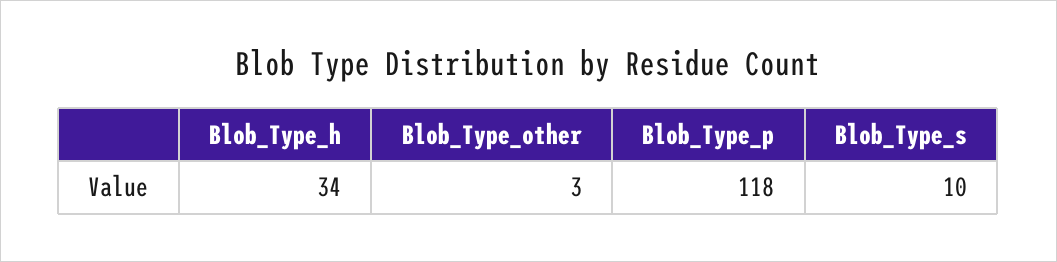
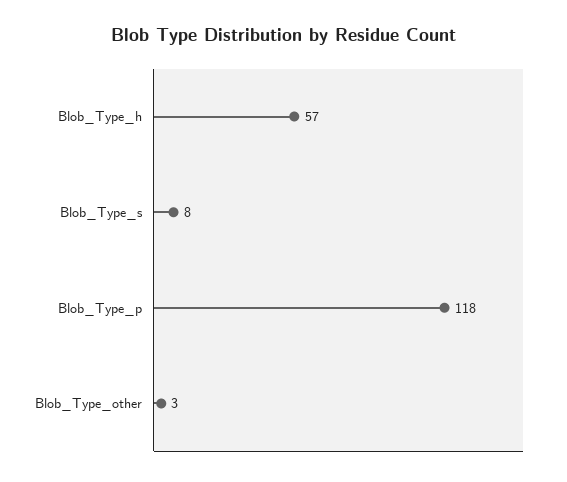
  {
-   "Blob_Type_h": 34,
+   "Blob_Type_h": 57,
    "Blob_Type_other": 3,
    "Blob_Type_p": 118,
-   "Blob_Type_s": 10
+   "Blob_Type_s": 8
  }

